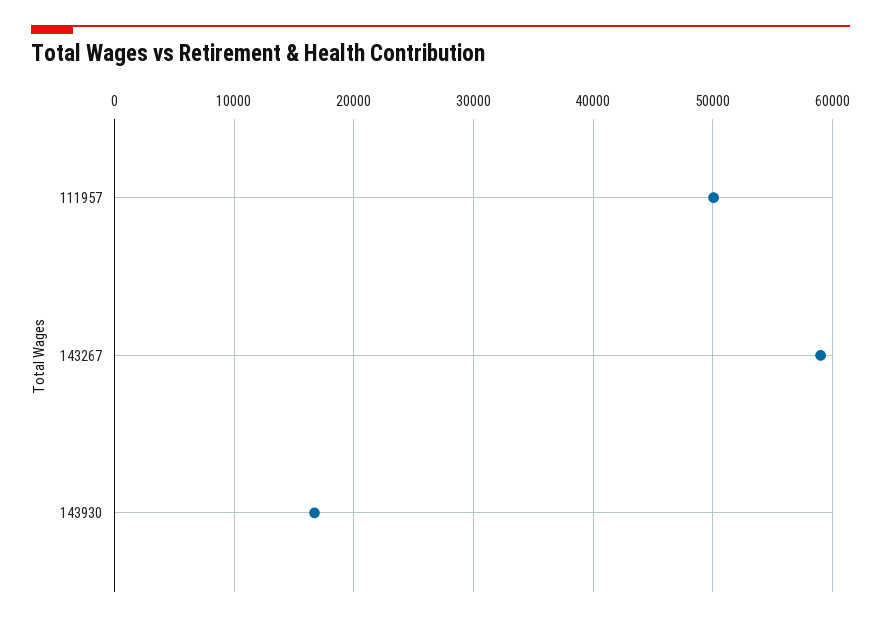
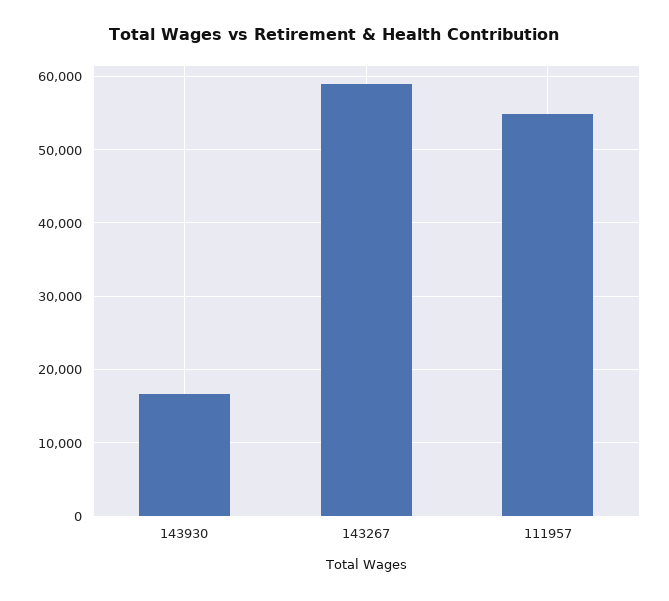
  {
-   "111957": 50000,
+   "111957": 55000,
    "143267": 59000,
    "143930": 17000
  }

